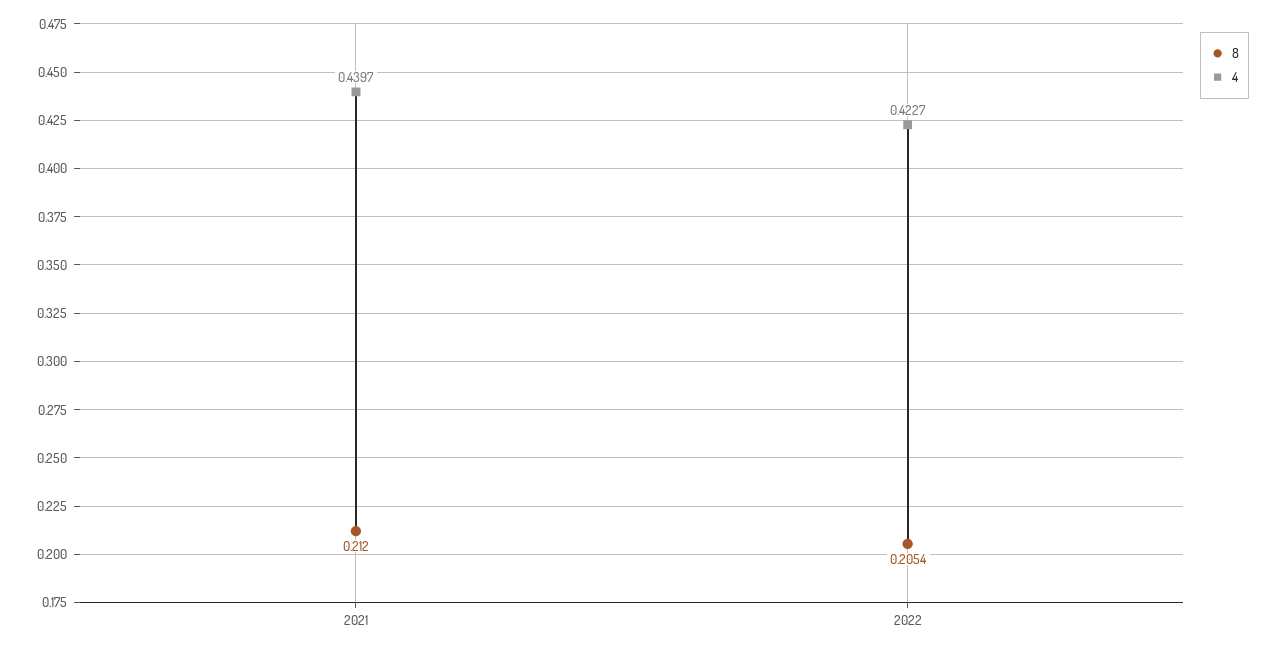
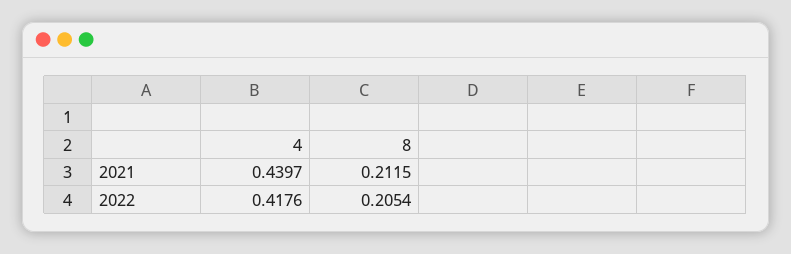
  {
    "8": {
-     "2021": 0.212,
+     "2021": 0.2115,
      "2022": 0.2054
    },
    "4": {
      "2021": 0.4397,
-     "2022": 0.4227
+     "2022": 0.4176
    }
  }

